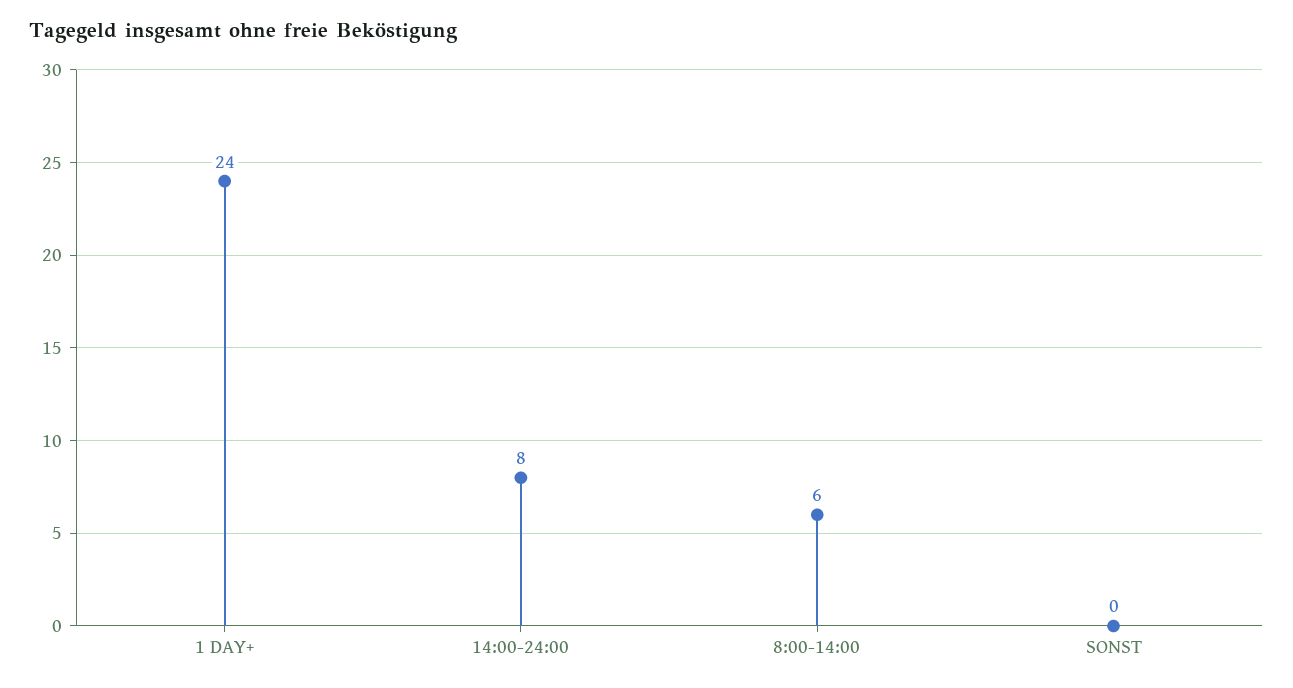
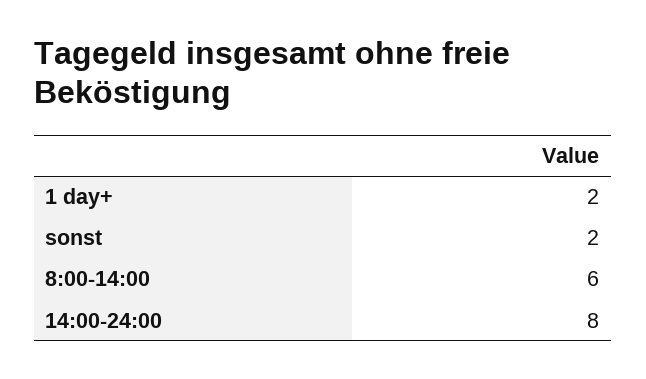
  {
-   "1 DAY+": 24,
+   "1 DAY+": 2,
    "14:00-24:00": 8,
    "8:00-14:00": 6,
-   "SONST": 0
+   "SONST": 2
  }

